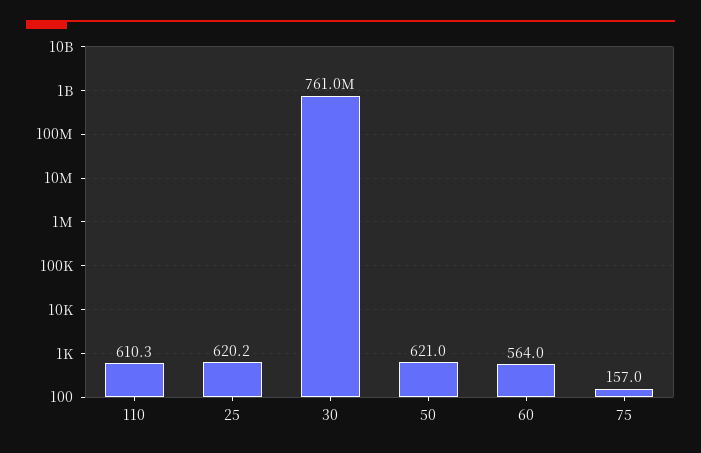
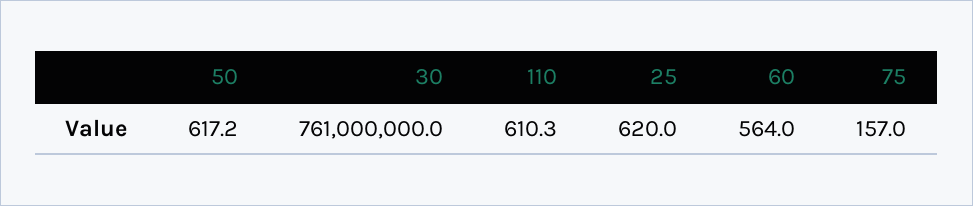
  {
    "110": 610.3,
-   "25": 620.2,
+   "25": 620,
    "30": 761000000,
-   "50": 621,
+   "50": 617.2,
    "60": 564,
    "75": 157
  }

